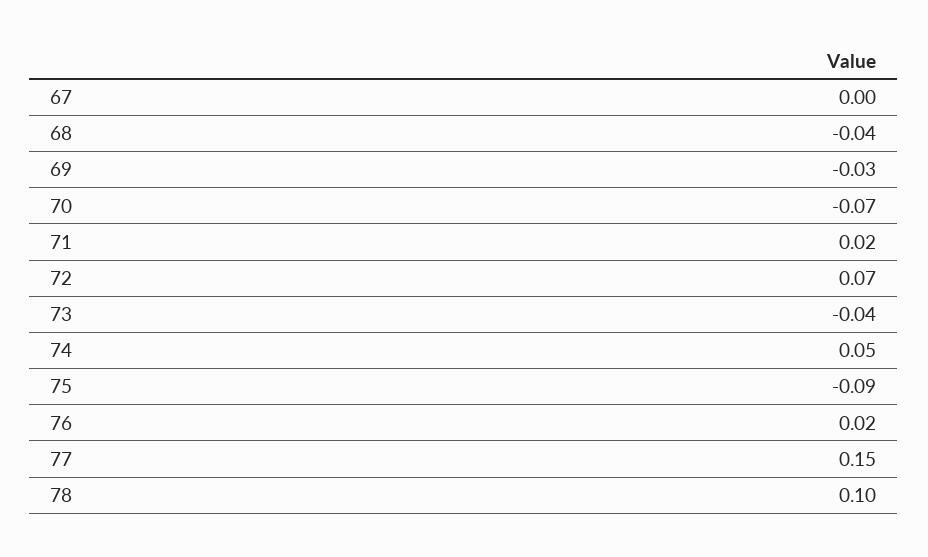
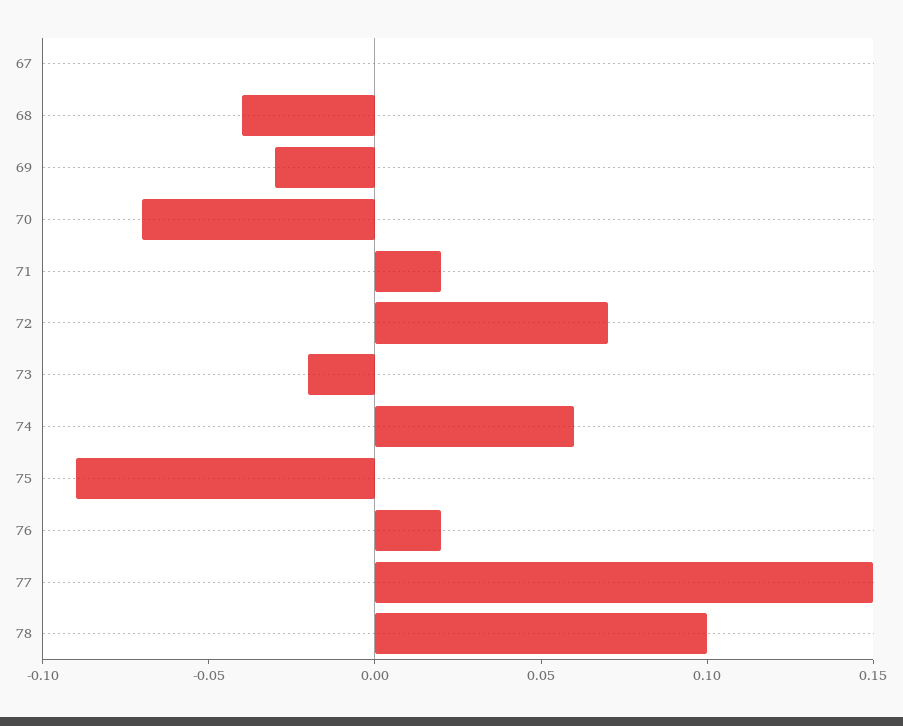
  {
    "67": 0,
    "68": -0.04,
    "69": -0.03,
    "70": -0.07,
    "71": 0.02,
    "72": 0.07,
-   "73": -0.04,
+   "73": -0.02,
-   "74": 0.05,
+   "74": 0.06,
    "75": -0.09,
    "76": 0.02,
    "77": 0.15,
    "78": 0.1
  }

